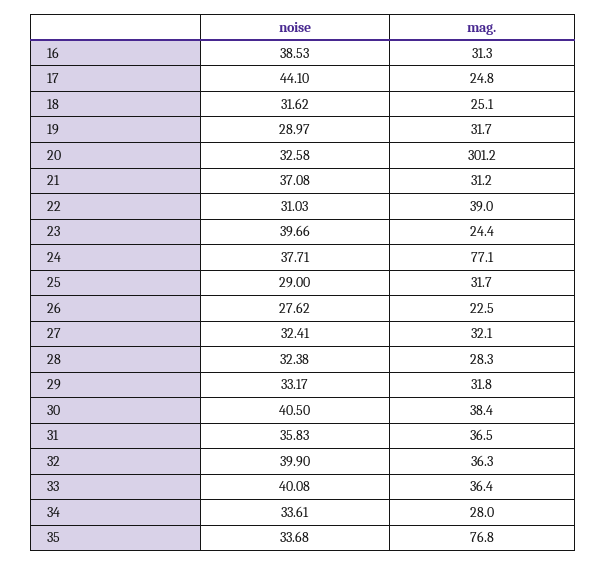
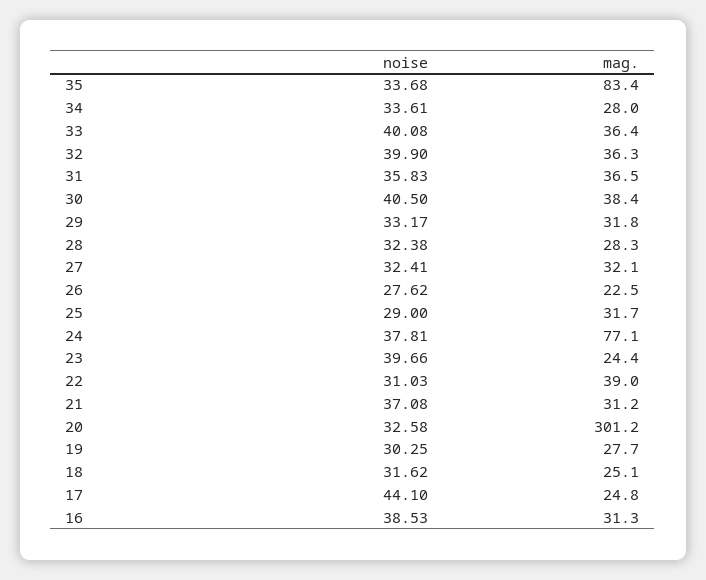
  {
    "noise": {
      "16": 38.53,
      "17": 44.1,
      "18": 31.62,
-     "19": 28.97,
+     "19": 30.25,
      "20": 32.58,
      "21": 37.08,
      "22": 31.03,
      "23": 39.66,
-     "24": 37.71,
+     "24": 37.81,
      "25": 29,
      "26": 27.62,
      "27": 32.41,
      "28": 32.38,
      "29": 33.17,
      "30": 40.5,
      "31": 35.83,
      "32": 39.9,
      "33": 40.08,
      "34": 33.61,
      "35": 33.68
    },
    "mag.": {
      "16": 31.3,
      "17": 24.8,
      "18": 25.1,
-     "19": 31.7,
+     "19": 27.7,
      "20": 301.2,
      "21": 31.2,
      "22": 39,
      "23": 24.4,
      "24": 77.1,
      "25": 31.7,
      "26": 22.5,
      "27": 32.1,
      "28": 28.3,
      "29": 31.8,
      "30": 38.4,
      "31": 36.5,
      "32": 36.3,
      "33": 36.4,
      "34": 28,
-     "35": 76.8
+     "35": 83.4
    }
  }

